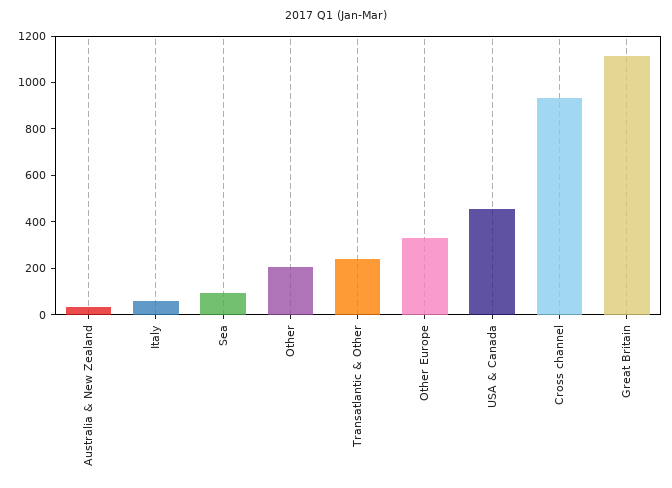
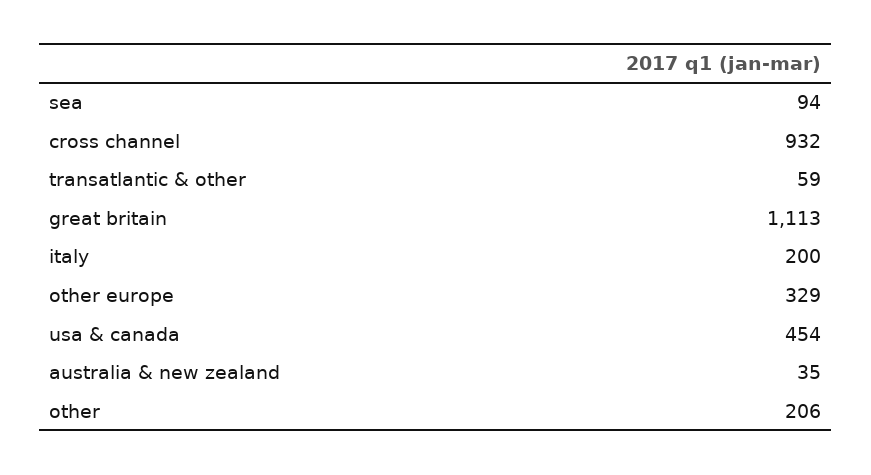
  {
    "Australia & New Zealand": 35,
-   "Italy": 50,
+   "Italy": 200,
    "Sea": 94,
    "Other": 206,
-   "Transatlantic & Other": 250,
+   "Transatlantic & Other": 59,
    "Other Europe": 329,
    "USA & Canada": 454,
    "Cross channel": 932,
    "Great Britain": 1113
  }

